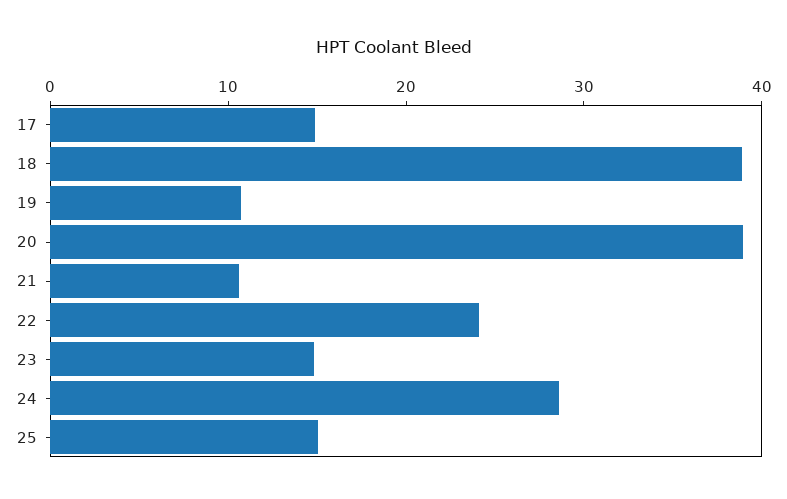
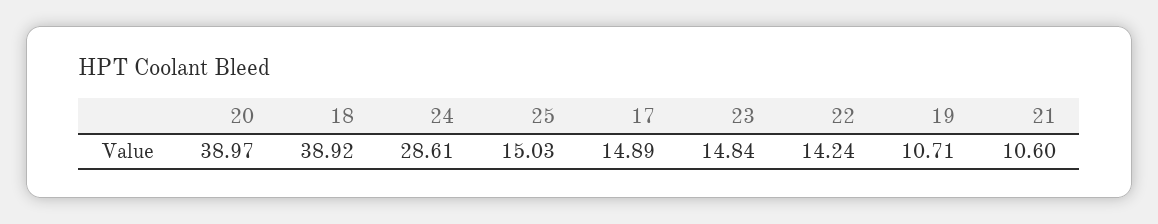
  {
    "17": 14.89,
    "18": 38.92,
    "19": 10.71,
    "20": 38.97,
    "21": 10.6,
-   "22": 24,
+   "22": 14.24,
    "23": 14.84,
    "24": 28.61,
    "25": 15.03
  }

